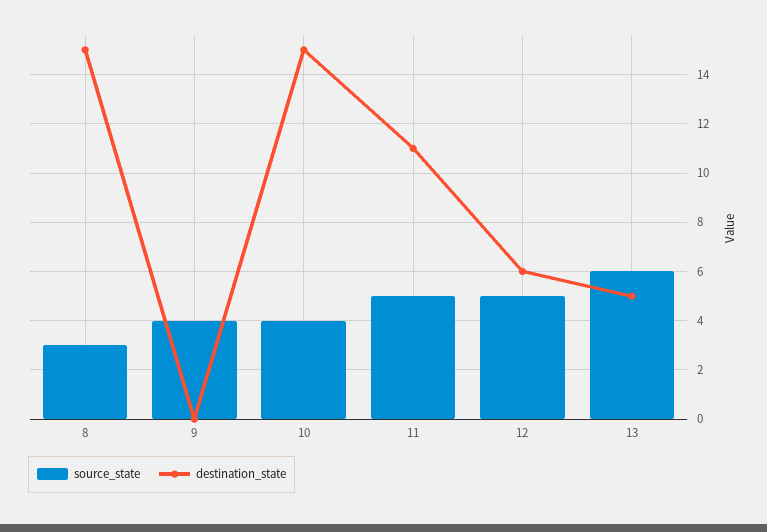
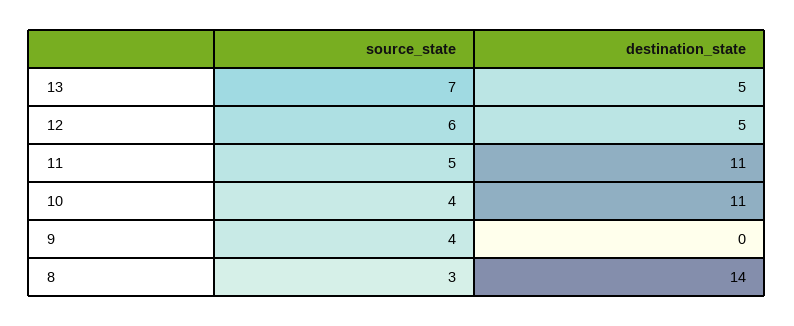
  {
    "source_state": {
      "8": 3,
      "9": 4,
      "10": 4,
      "11": 5,
-     "12": 5,
+     "12": 6,
-     "13": 6
+     "13": 7
    },
    "destination_state": {
-     "8": 15,
+     "8": 14,
      "9": 0,
-     "10": 15,
+     "10": 11,
      "11": 11,
-     "12": 6,
+     "12": 5,
      "13": 5
    }
  }

